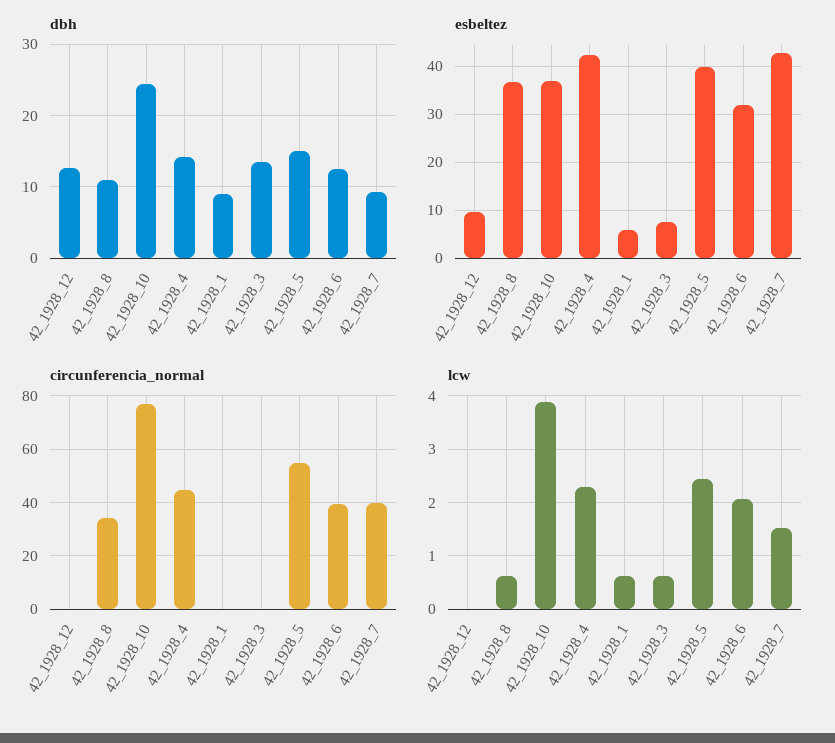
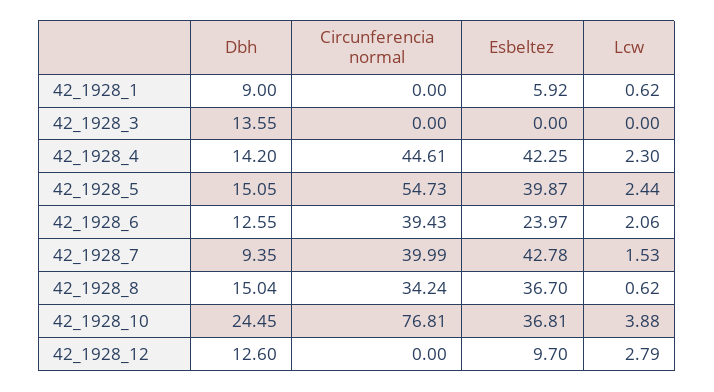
  {
    "dbh": {
      "42_1928_12": 12.6,
-     "42_1928_8": 11,
+     "42_1928_8": 15.04,
      "42_1928_10": 24.45,
      "42_1928_4": 14.2,
      "42_1928_1": 9,
      "42_1928_3": 13.55,
      "42_1928_5": 15.05,
      "42_1928_6": 12.55,
      "42_1928_7": 9.35
    },
    "esbeltez": {
      "42_1928_12": 9.7,
      "42_1928_8": 36.7,
      "42_1928_10": 36.81,
      "42_1928_4": 42.25,
      "42_1928_1": 5.92,
-     "42_1928_3": 8,
+     "42_1928_3": 0,
      "42_1928_5": 39.87,
-     "42_1928_6": 32,
+     "42_1928_6": 23.97,
      "42_1928_7": 42.78
    },
    "circunferencia_normal": {
      "42_1928_12": 0,
      "42_1928_8": 34.24,
      "42_1928_10": 76.81,
      "42_1928_4": 44.61,
      "42_1928_1": 0,
      "42_1928_3": 0,
      "42_1928_5": 54.73,
      "42_1928_6": 39.43,
      "42_1928_7": 39.99
    },
    "lcw": {
-     "42_1928_12": 0,
+     "42_1928_12": 2.79,
      "42_1928_8": 0.62,
      "42_1928_10": 3.88,
      "42_1928_4": 2.3,
      "42_1928_1": 0.62,
-     "42_1928_3": 0.6,
+     "42_1928_3": 0,
      "42_1928_5": 2.44,
      "42_1928_6": 2.06,
      "42_1928_7": 1.53
    }
  }

